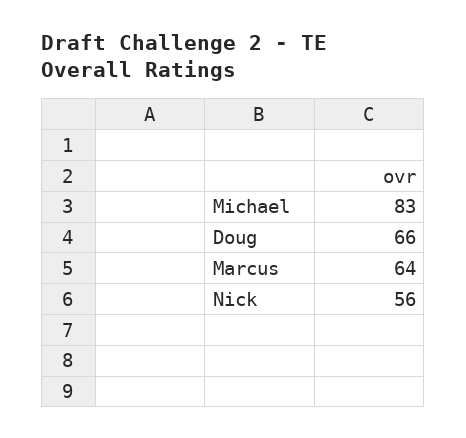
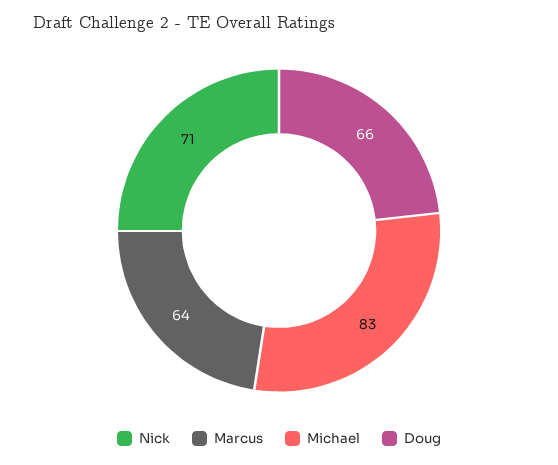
  {
    "Michael": 83,
    "Doug": 66,
    "Marcus": 64,
-   "Nick": 56
+   "Nick": 71
  }

